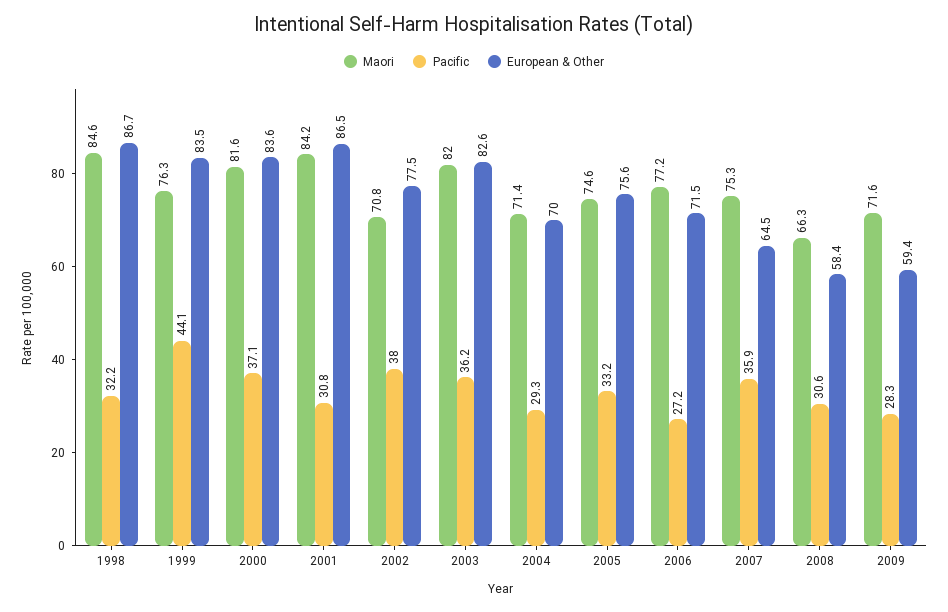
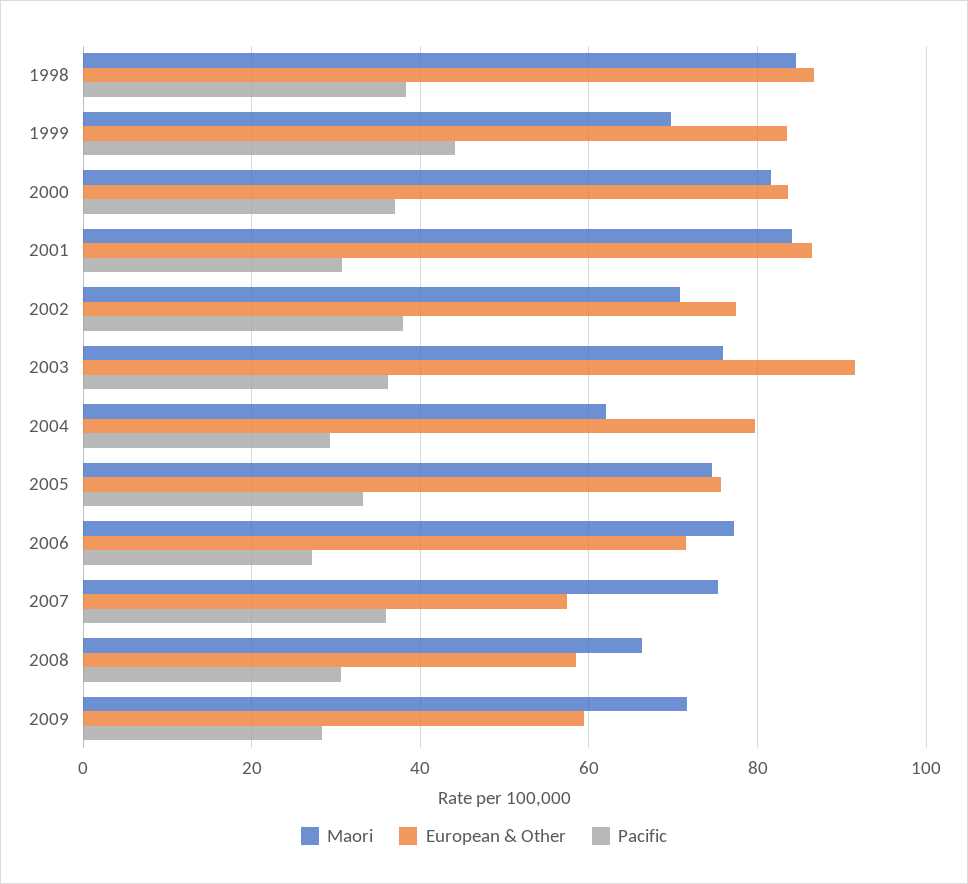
  {
    "Maori": {
      "1998": 84.6,
-     "1999": 76.3,
+     "1999": 70,
      "2000": 81.6,
      "2001": 84.2,
      "2002": 70.8,
-     "2003": 82,
+     "2003": 76,
-     "2004": 71.4,
+     "2004": 62,
      "2005": 74.6,
      "2006": 77.2,
      "2007": 75.3,
      "2008": 66.3,
      "2009": 71.6
    },
    "Pacific": {
-     "1998": 32.2,
+     "1998": 38,
      "1999": 44.1,
      "2000": 37.1,
      "2001": 30.8,
      "2002": 38,
      "2003": 36.2,
      "2004": 29.3,
      "2005": 33.2,
      "2006": 27.2,
      "2007": 35.9,
      "2008": 30.6,
      "2009": 28.3
    },
    "European & Other": {
      "1998": 86.7,
      "1999": 83.5,
      "2000": 83.6,
      "2001": 86.5,
      "2002": 77.5,
-     "2003": 82.6,
+     "2003": 92,
-     "2004": 70,
+     "2004": 80,
      "2005": 75.6,
      "2006": 71.5,
-     "2007": 64.5,
+     "2007": 58,
      "2008": 58.4,
      "2009": 59.4
    }
  }

